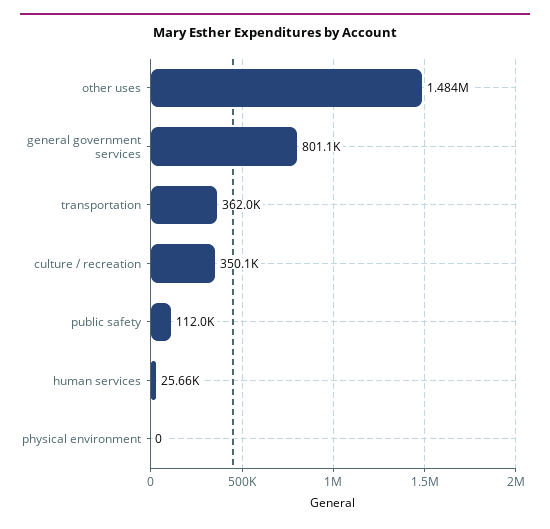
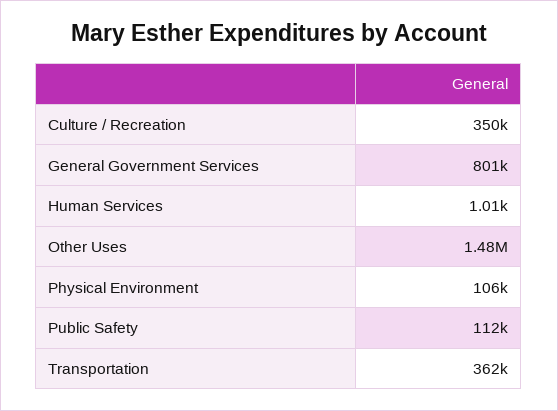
  {
    "other uses": 1484000,
    "general government services": 801100,
    "transportation": 362000,
    "culture / recreation": 350100,
    "public safety": 112000,
-   "human services": 25660,
+   "human services": 1010,
-   "physical environment": 0
+   "physical environment": 106000
  }

